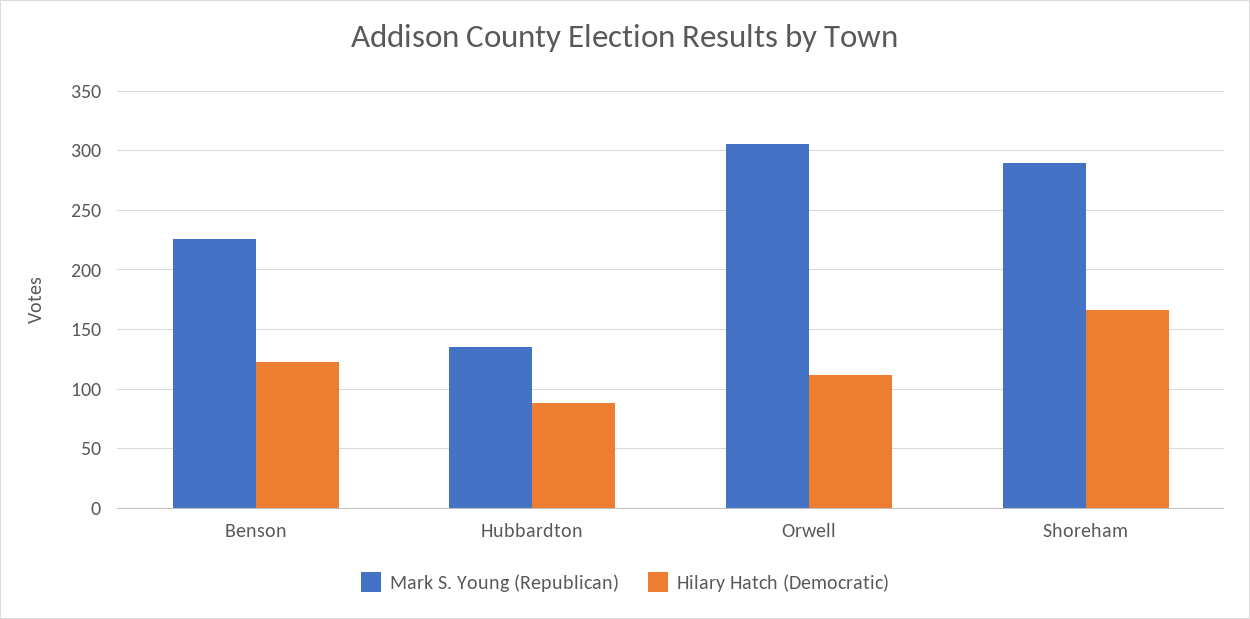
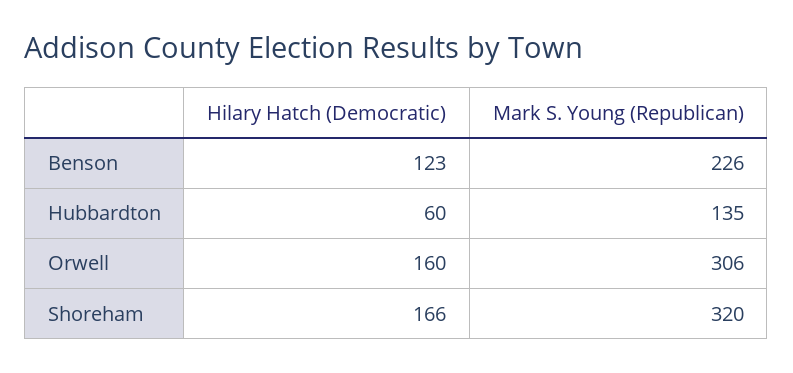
  {
    "Mark S. Young (Republican)": {
      "Benson": 226,
      "Hubbardton": 135,
      "Orwell": 306,
-     "Shoreham": 290
+     "Shoreham": 320
    },
    "Hilary Hatch (Democratic)": {
      "Benson": 123,
-     "Hubbardton": 90,
+     "Hubbardton": 60,
-     "Orwell": 110,
+     "Orwell": 160,
      "Shoreham": 166
    }
  }

